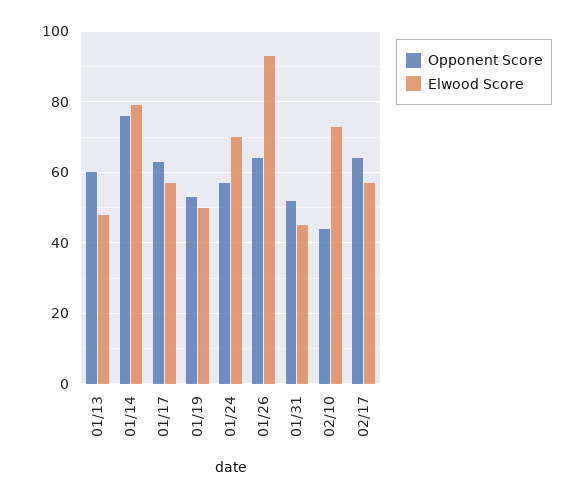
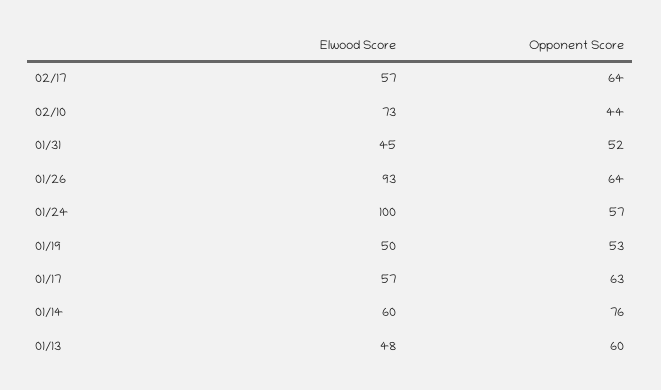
  {
    "Opponent Score": {
      "01/13": 60,
      "01/14": 76,
      "01/17": 63,
      "01/19": 53,
      "01/24": 57,
      "01/26": 64,
      "01/31": 52,
      "02/10": 44,
      "02/17": 64
    },
    "Elwood Score": {
      "01/13": 48,
-     "01/14": 80,
+     "01/14": 60,
      "01/17": 57,
      "01/19": 50,
-     "01/24": 70,
+     "01/24": 100,
      "01/26": 93,
      "01/31": 45,
      "02/10": 73,
      "02/17": 57
    }
  }

